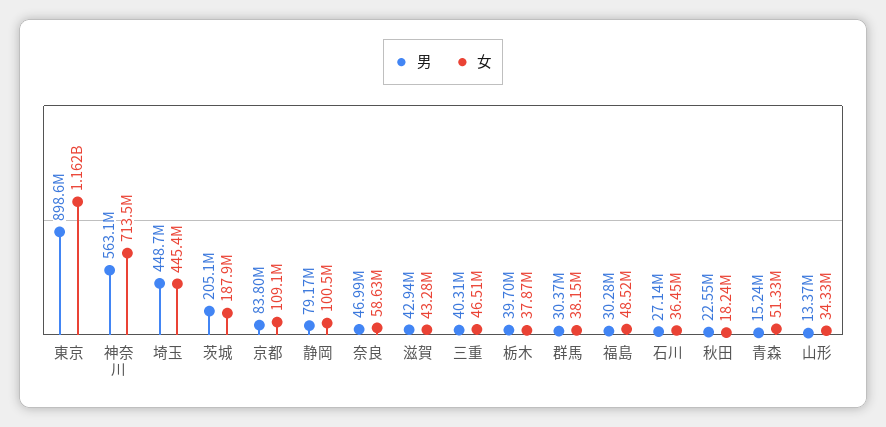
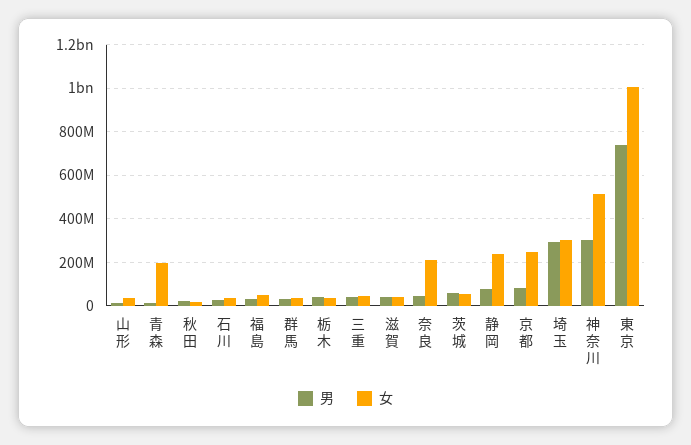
  {
    "男": {
-     "東京": 898600000,
+     "東京": 750000000,
-     "神奈川": 563100000,
+     "神奈川": 300000000,
-     "埼玉": 448700000,
+     "埼玉": 300000000,
-     "茨城": 205100000,
+     "茨城": 50000000,
      "京都": 83800000,
      "静岡": 79170000,
      "奈良": 46990000,
      "滋賀": 42940000,
      "三重": 40310000,
      "栃木": 39700000,
      "群馬": 30370000,
      "福島": 30280000,
      "石川": 27140000,
      "秋田": 22550000,
      "青森": 15240000,
      "山形": 13370000
    },
    "女": {
-     "東京": 1162000000,
+     "東京": 1000000000,
-     "神奈川": 713500000,
+     "神奈川": 500000000,
-     "埼玉": 445400000,
+     "埼玉": 300000000,
-     "茨城": 187900000,
+     "茨城": 50000000,
-     "京都": 109100000,
+     "京都": 250000000,
-     "静岡": 100500000,
+     "静岡": 250000000,
-     "奈良": 58630000,
+     "奈良": 200000000,
      "滋賀": 43280000,
      "三重": 46510000,
      "栃木": 37870000,
      "群馬": 38150000,
      "福島": 48520000,
      "石川": 36450000,
      "秋田": 18240000,
-     "青森": 51330000,
+     "青森": 200000000,
      "山形": 34330000
    }
  }

